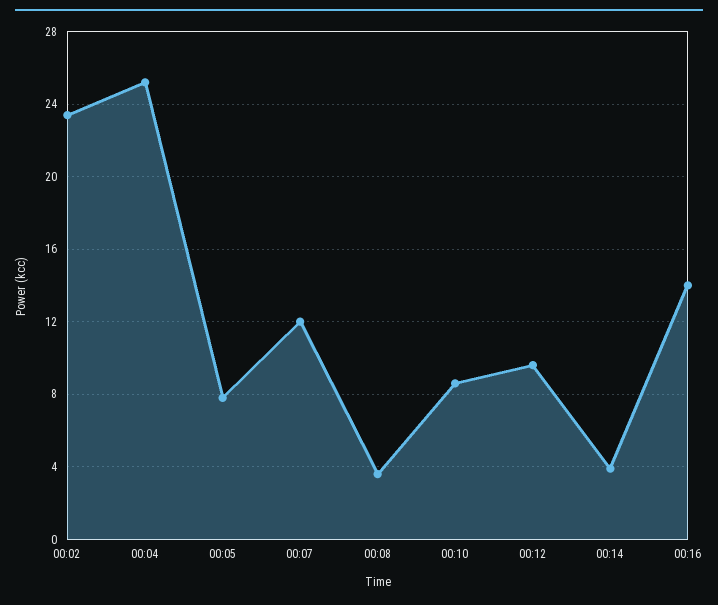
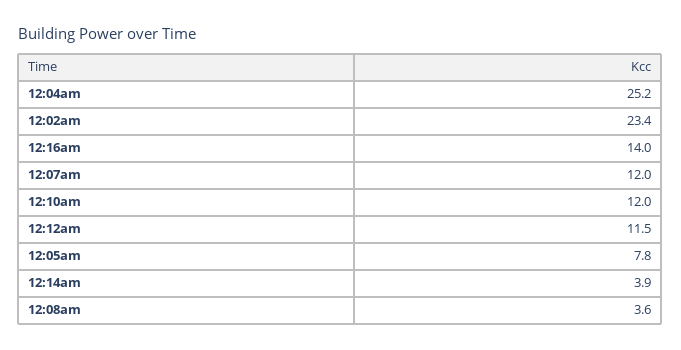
  {
    "00:02": 23.4,
    "00:04": 25.2,
    "00:05": 7.8,
    "00:07": 12,
    "00:08": 3.6,
-   "00:10": 8.5,
+   "00:10": 12,
-   "00:12": 9.5,
+   "00:12": 11.5,
    "00:14": 3.9,
    "00:16": 14
  }

